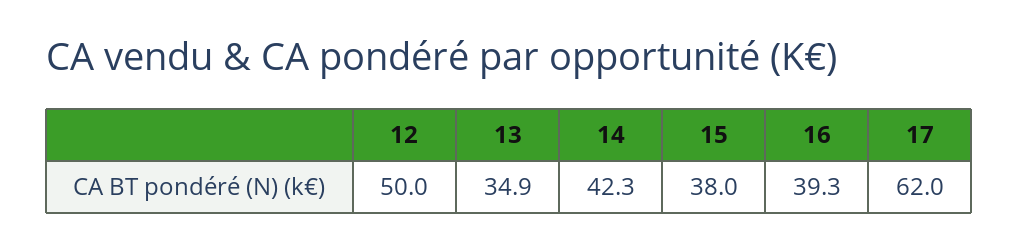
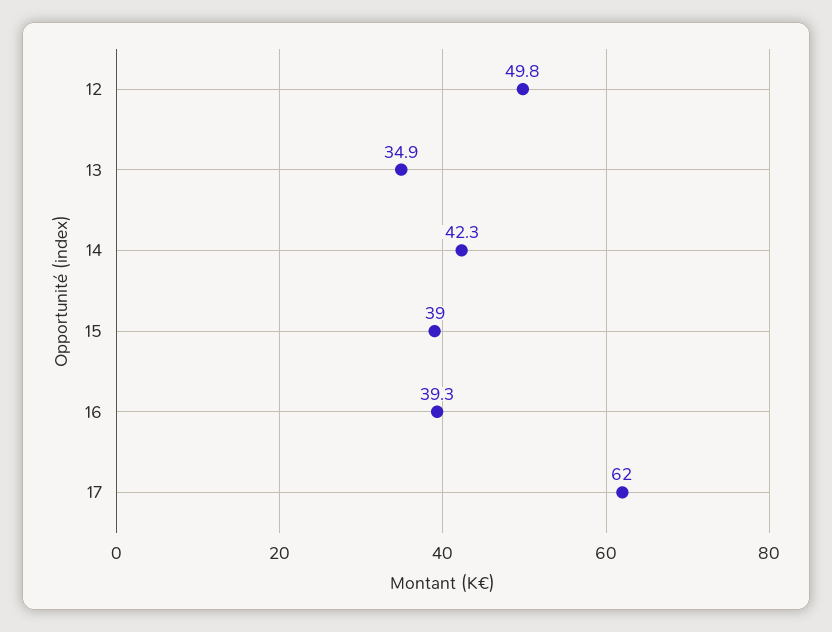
  {
-   "12": 50,
+   "12": 49.8,
    "13": 34.9,
    "14": 42.3,
-   "15": 38,
+   "15": 39,
    "16": 39.3,
    "17": 62
  }

